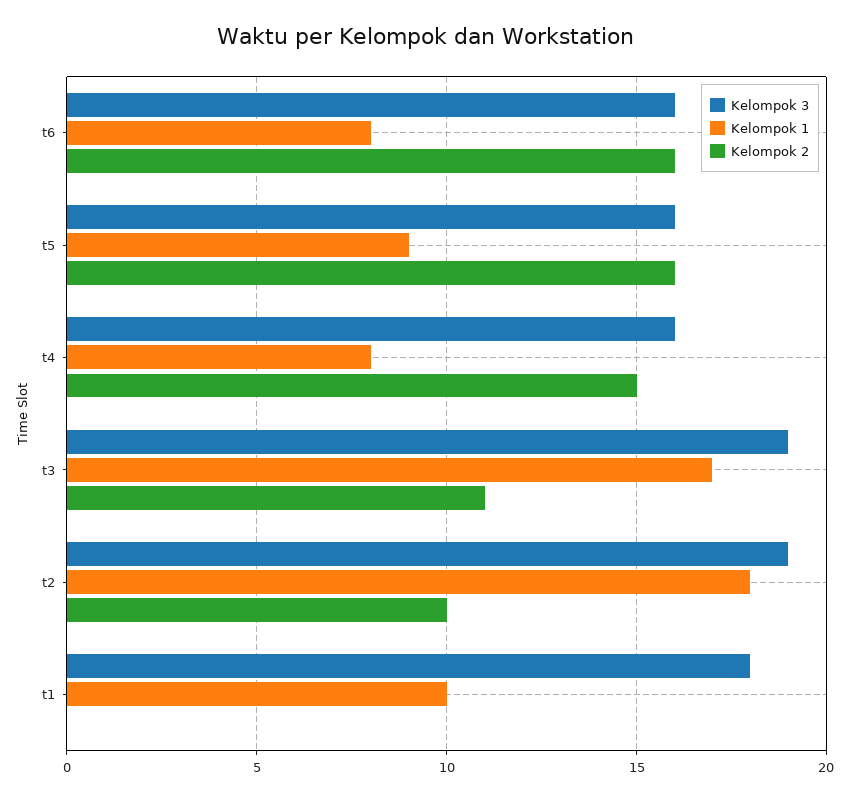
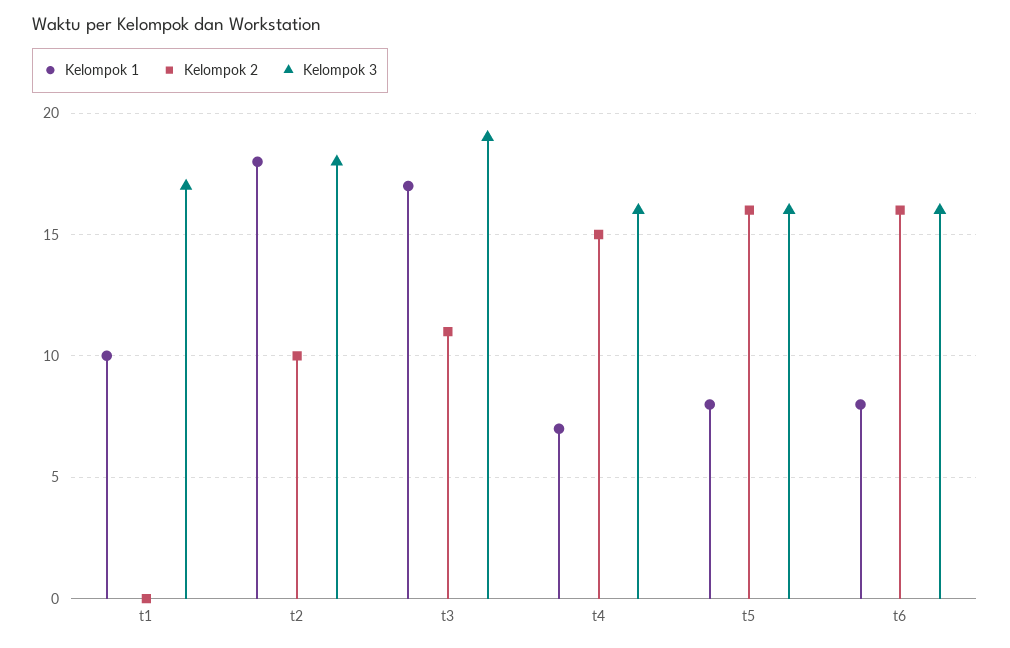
  {
    "Kelompok 3": {
      "t6": 16,
      "t5": 16,
      "t4": 16,
      "t3": 19,
-     "t2": 19,
+     "t2": 18,
-     "t1": 18
+     "t1": 17
    },
    "Kelompok 1": {
      "t6": 8,
-     "t5": 9,
+     "t5": 8,
-     "t4": 8,
+     "t4": 7,
      "t3": 17,
      "t2": 18,
      "t1": 10
    },
    "Kelompok 2": {
      "t6": 16,
      "t5": 16,
      "t4": 15,
      "t3": 11,
      "t2": 10,
      "t1": 0
    }
  }

